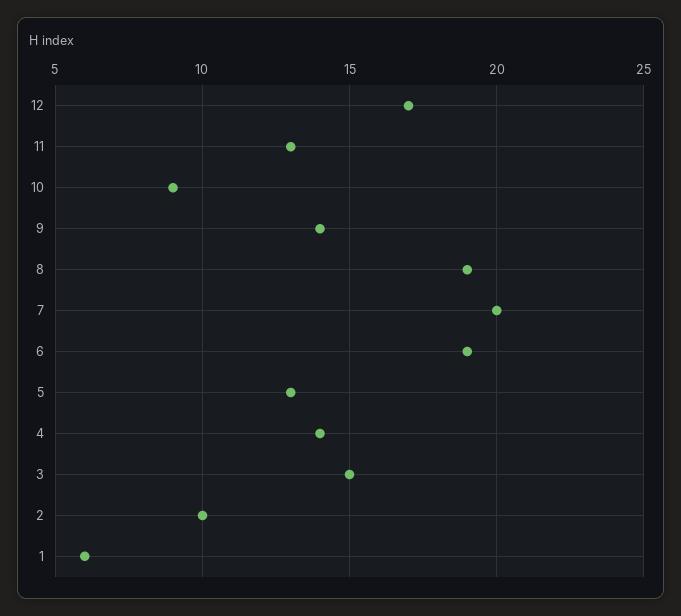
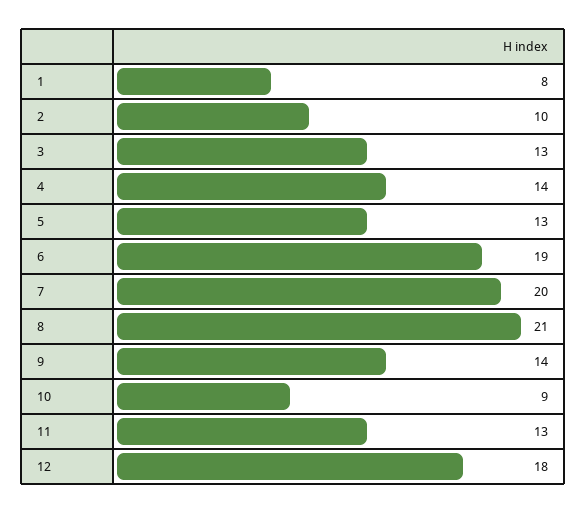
  {
-   "12": 17,
+   "12": 18,
    "11": 13,
    "10": 9,
    "9": 14,
-   "8": 19,
+   "8": 21,
    "7": 20,
    "6": 19,
    "5": 13,
    "4": 14,
-   "3": 15,
+   "3": 13,
    "2": 10,
-   "1": 6
+   "1": 8
  }

